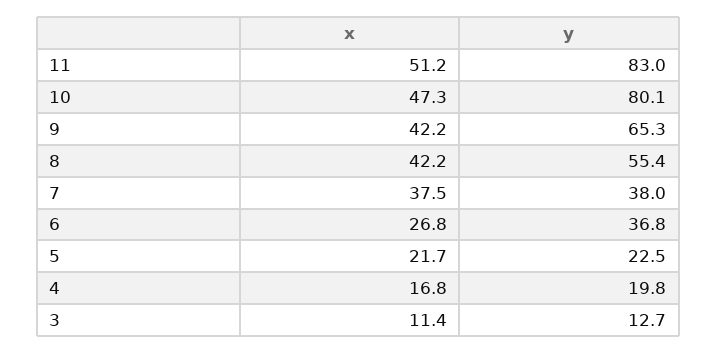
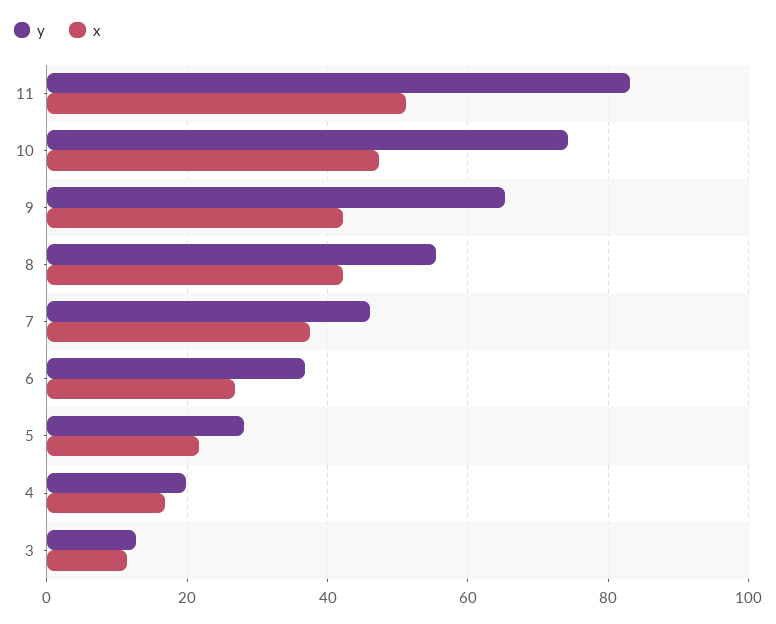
  {
    "x": {
      "11": 51.2,
      "10": 47.3,
      "9": 42.2,
      "8": 42.2,
      "7": 37.5,
      "6": 26.8,
      "5": 21.7,
      "4": 16.8,
      "3": 11.4
    },
    "y": {
      "11": 83,
-     "10": 80.1,
+     "10": 74,
      "9": 65.3,
      "8": 55.4,
-     "7": 38,
+     "7": 46,
      "6": 36.8,
-     "5": 22.5,
+     "5": 28,
      "4": 19.8,
      "3": 12.7
    }
  }

